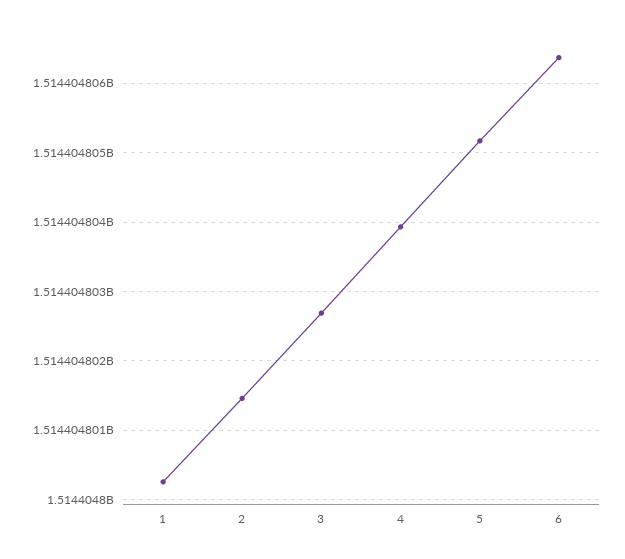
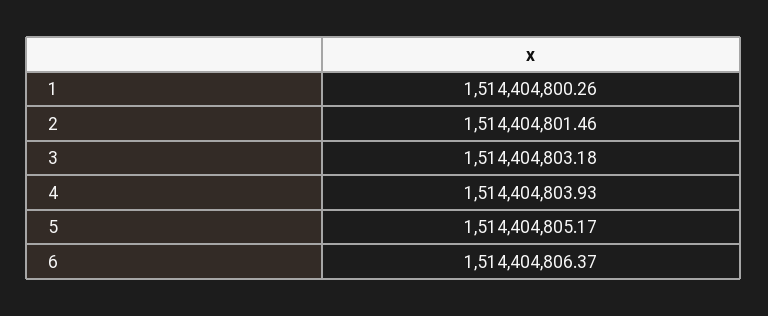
  {
    "1": 1514404800.26,
    "2": 1514404801.46,
-   "3": 1514404802.7,
+   "3": 1514404803.18,
    "4": 1514404803.93,
    "5": 1514404805.17,
    "6": 1514404806.37
  }

